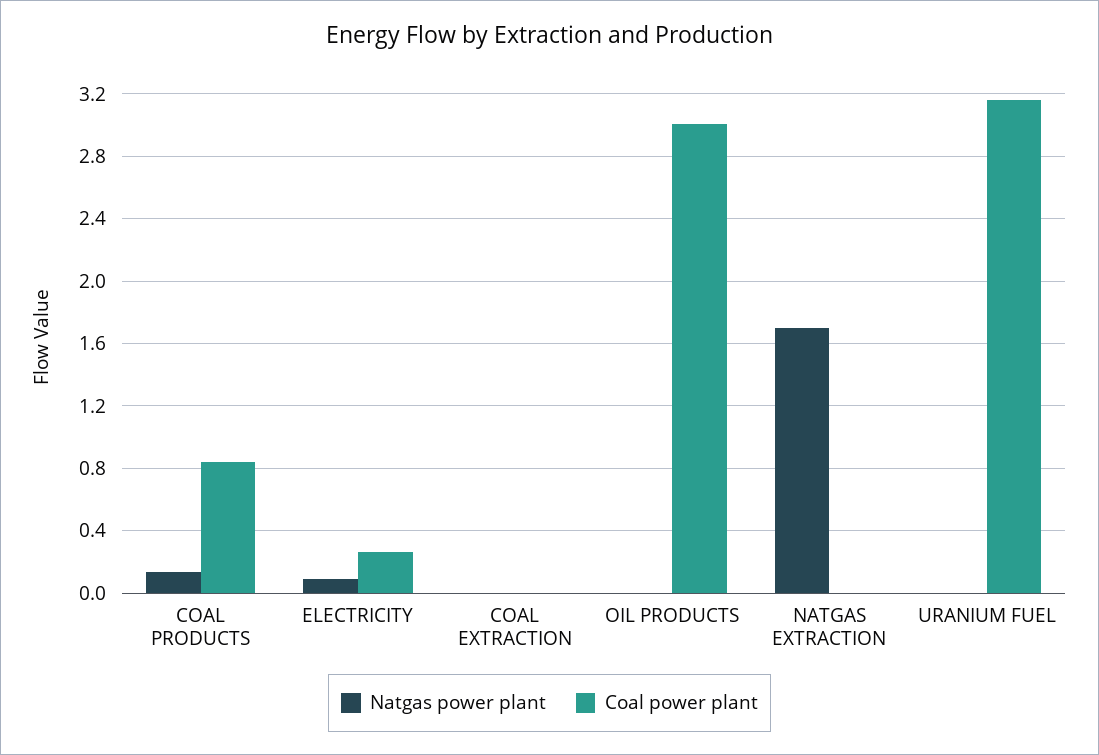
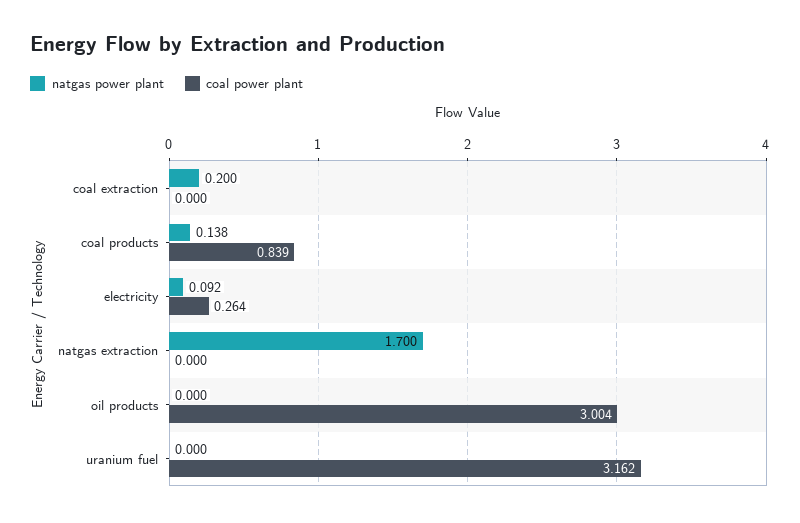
  {
    "Natgas power plant": {
      "COAL PRODUCTS": 0.138,
      "ELECTRICITY": 0.092,
-     "COAL EXTRACTION": 0,
+     "COAL EXTRACTION": 0.2,
      "OIL PRODUCTS": 0,
      "NATGAS EXTRACTION": 1.7,
      "URANIUM FUEL": 0
    },
    "Coal power plant": {
      "COAL PRODUCTS": 0.839,
      "ELECTRICITY": 0.264,
      "COAL EXTRACTION": 0,
      "OIL PRODUCTS": 3.004,
      "NATGAS EXTRACTION": 0,
      "URANIUM FUEL": 3.162
    }
  }

